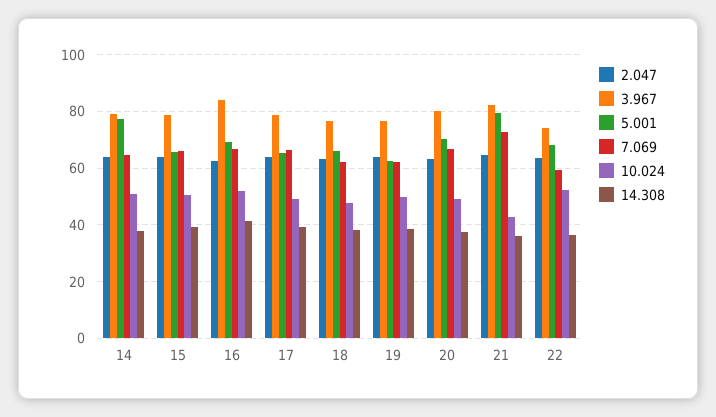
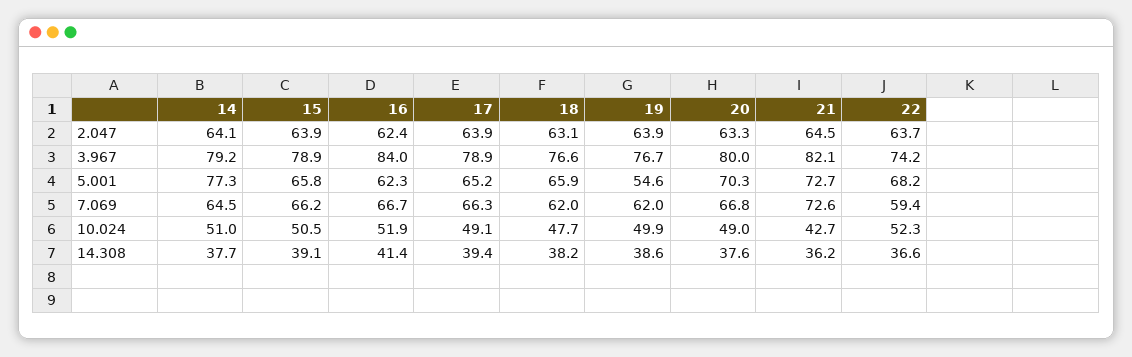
  {
    "2.047": {
      "14": 64.1,
      "15": 63.9,
      "16": 62.4,
      "17": 63.9,
      "18": 63.1,
      "19": 63.9,
      "20": 63.3,
      "21": 64.5,
      "22": 63.7
    },
    "3.967": {
      "14": 79.2,
      "15": 78.9,
      "16": 84,
      "17": 78.9,
      "18": 76.6,
      "19": 76.7,
      "20": 80,
      "21": 82.1,
      "22": 74.2
    },
    "5.001": {
      "14": 77.3,
      "15": 65.8,
-     "16": 70,
+     "16": 62.3,
      "17": 65.2,
      "18": 65.9,
-     "19": 62.5,
+     "19": 54.6,
      "20": 70.3,
-     "21": 80,
+     "21": 72.7,
      "22": 68.2
    },
    "7.069": {
      "14": 64.5,
      "15": 66.2,
      "16": 66.7,
      "17": 66.3,
      "18": 62,
      "19": 62,
      "20": 66.8,
      "21": 72.6,
      "22": 59.4
    },
    "10.024": {
      "14": 51,
      "15": 50.5,
      "16": 51.9,
      "17": 49.1,
      "18": 47.7,
      "19": 49.9,
      "20": 49,
      "21": 42.7,
      "22": 52.3
    },
    "14.308": {
      "14": 37.7,
      "15": 39.1,
      "16": 41.4,
      "17": 39.4,
      "18": 38.2,
      "19": 38.6,
      "20": 37.6,
      "21": 36.2,
      "22": 36.6
    }
  }

